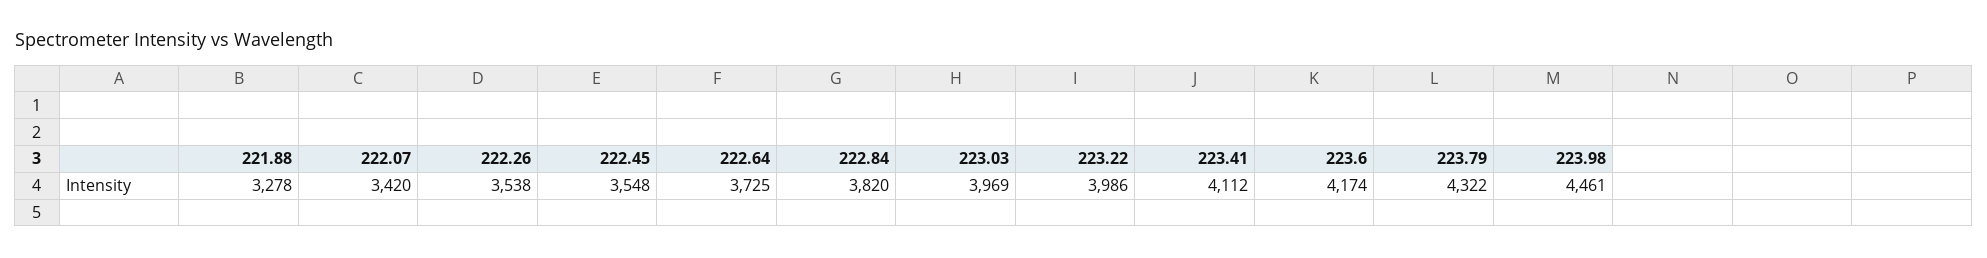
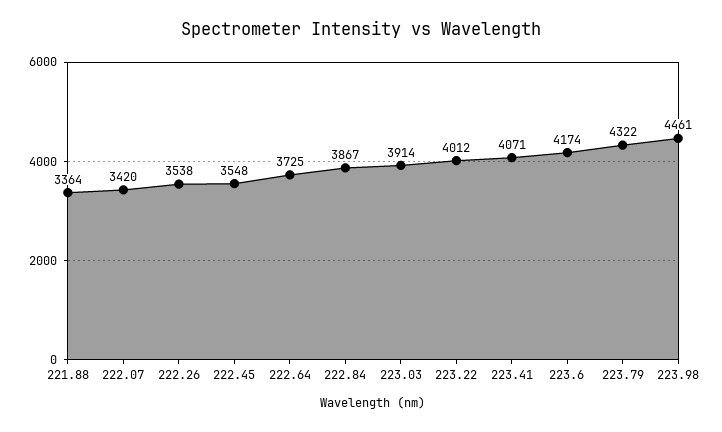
  {
-   "221.88": 3278,
+   "221.88": 3364,
    "222.07": 3420,
    "222.26": 3538,
    "222.45": 3548,
    "222.64": 3725,
-   "222.84": 3820,
+   "222.84": 3867,
-   "223.03": 3969,
+   "223.03": 3914,
-   "223.22": 3986,
+   "223.22": 4012,
-   "223.41": 4112,
+   "223.41": 4071,
    "223.6": 4174,
    "223.79": 4322,
    "223.98": 4461
  }

